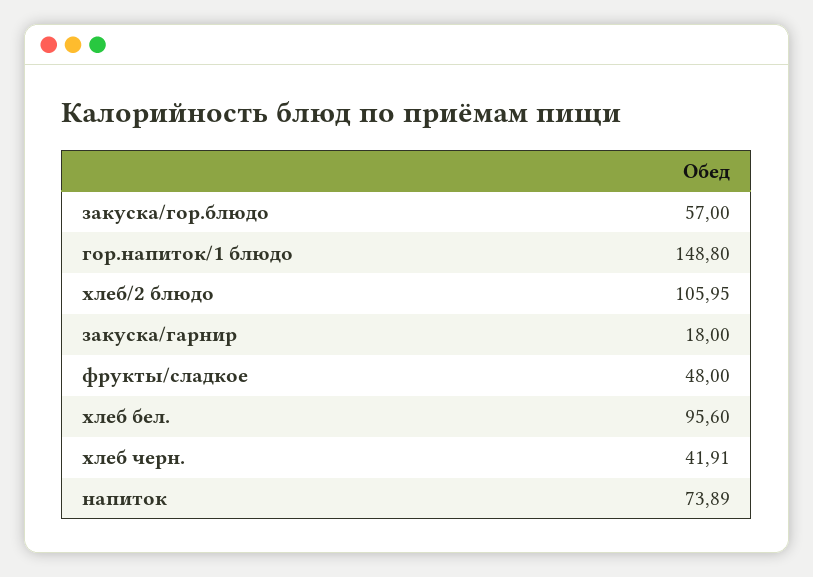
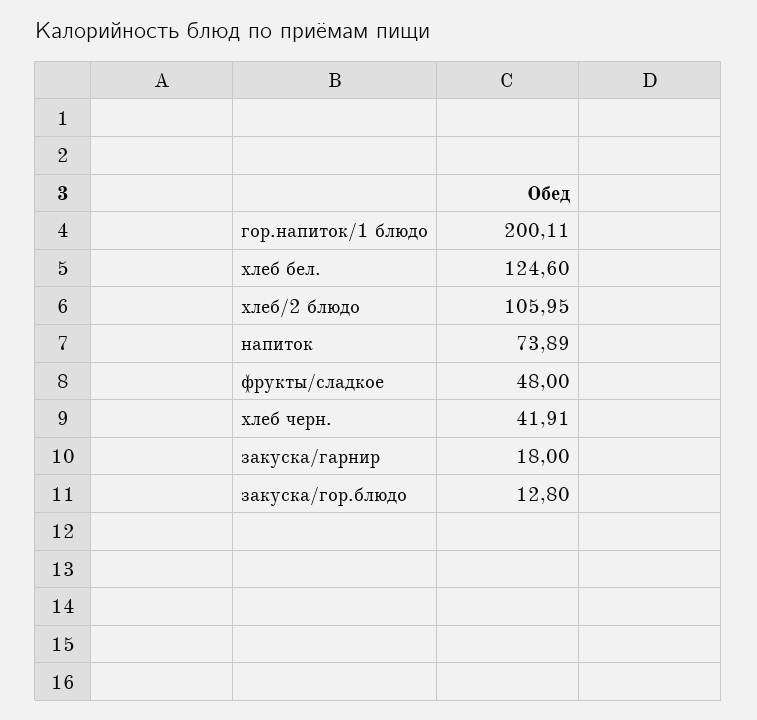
  {
-   "закуска/гор.блюдо": 57,
+   "закуска/гор.блюдо": 12.8,
-   "гор.напиток/1 блюдо": 148.8,
+   "гор.напиток/1 блюдо": 200.11,
    "хлеб/2 блюдо": 105.95,
    "закуска/гарнир": 18,
    "фрукты/сладкое": 48,
-   "хлеб бел.": 95.6,
+   "хлеб бел.": 124.6,
    "хлеб черн.": 41.91,
    "напиток": 73.89
  }

